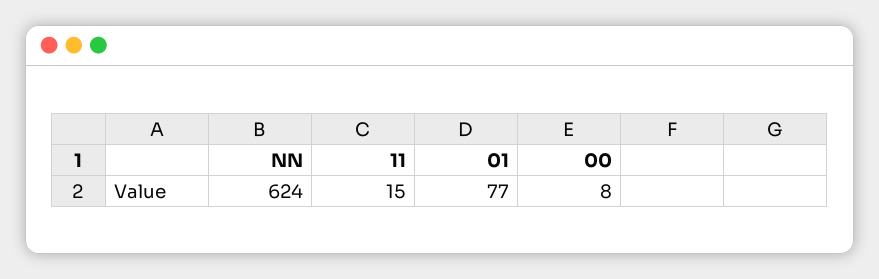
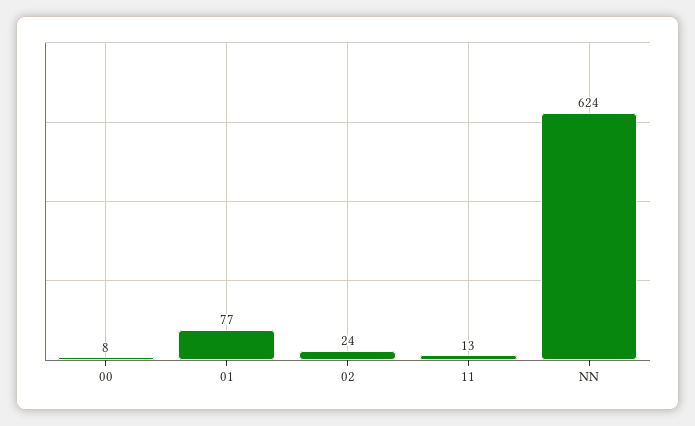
  {
    "NN": 624,
-   "11": 15,
+   "11": 13,
    "01": 77,
-   "00": 8
+   "00": 8,
+   "02": 24
  }

